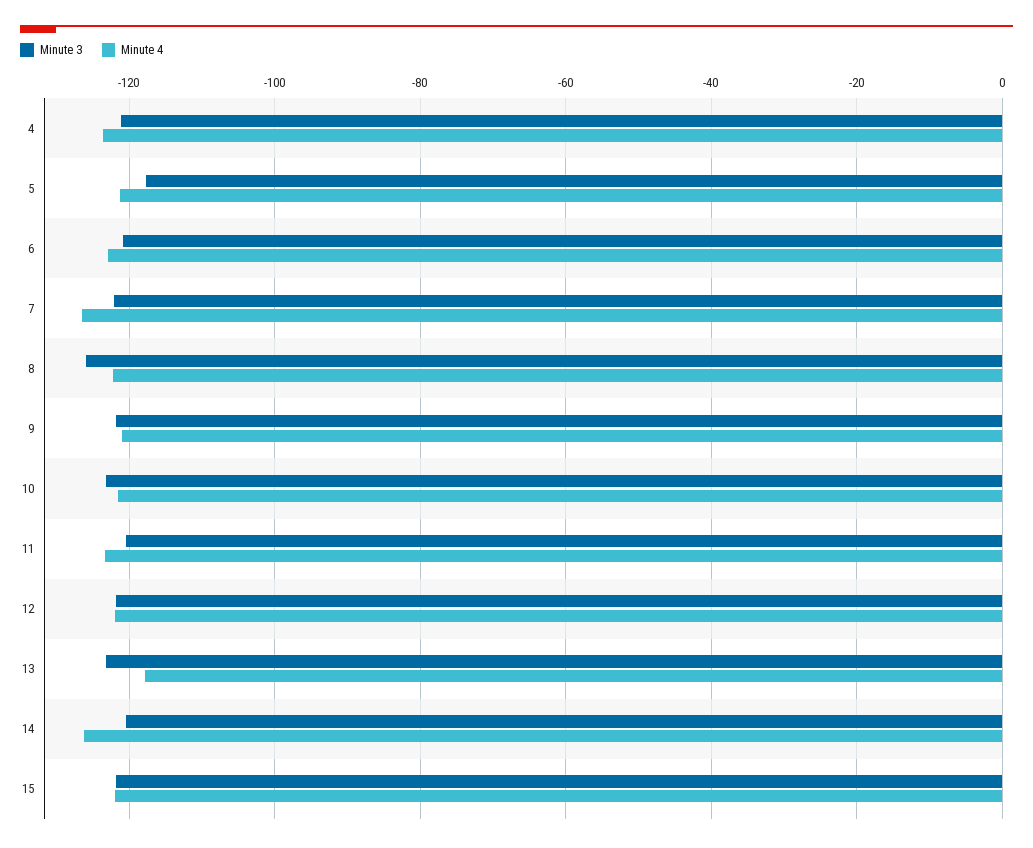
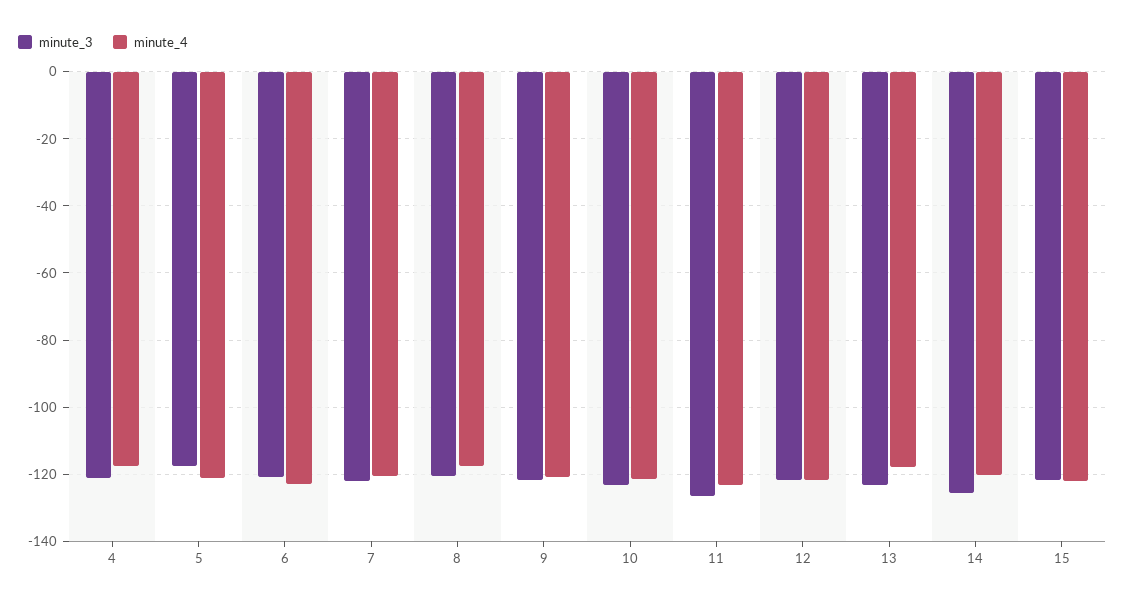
  {
    "Minute 3": {
      "4": -122,
      "5": -118,
      "6": -120,
      "7": -122,
-     "8": -126,
+     "8": -120,
      "9": -122,
      "10": -124,
-     "11": -120,
+     "11": -126,
      "12": -122,
      "13": -124,
-     "14": -120,
+     "14": -126,
      "15": -122
    },
    "Minute 4": {
-     "4": -124,
+     "4": -118,
      "5": -122,
      "6": -122,
-     "7": -126,
+     "7": -120,
-     "8": -122,
+     "8": -118,
      "9": -120,
      "10": -122,
      "11": -124,
      "12": -122,
      "13": -118,
-     "14": -126,
+     "14": -120,
      "15": -122
    }
  }

